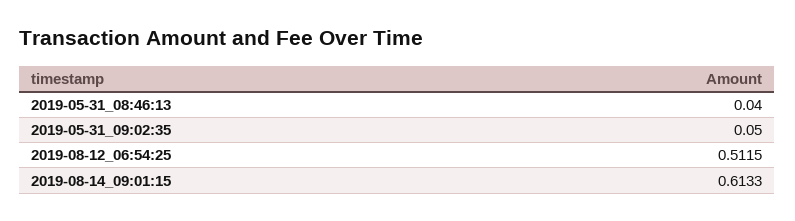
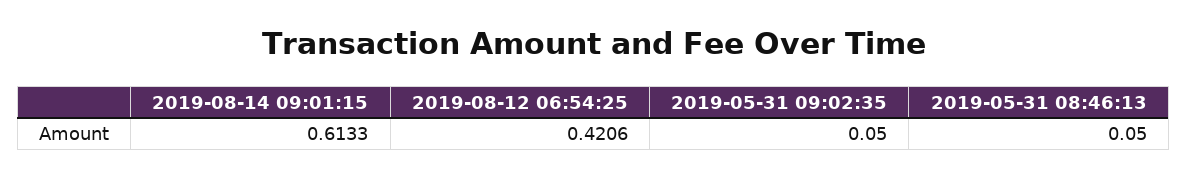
  {
-   "2019-05-31_08:46:13": 0.04,
+   "2019-05-31_08:46:13": 0.05,
    "2019-05-31_09:02:35": 0.05,
-   "2019-08-12_06:54:25": 0.5115,
+   "2019-08-12_06:54:25": 0.4206,
    "2019-08-14_09:01:15": 0.6133
  }

